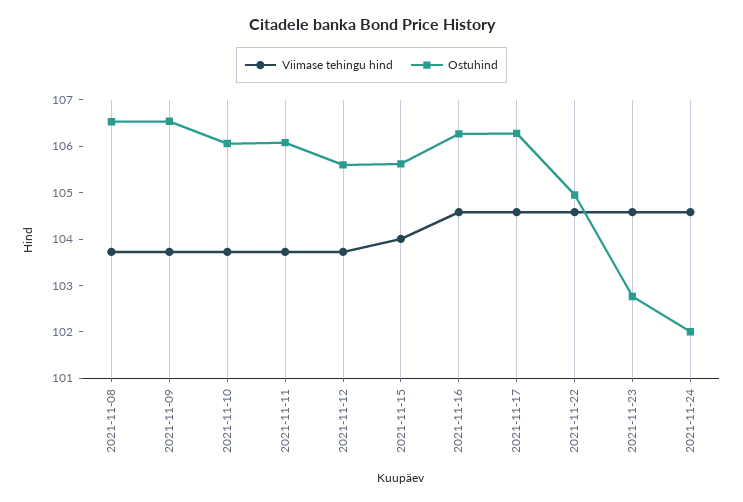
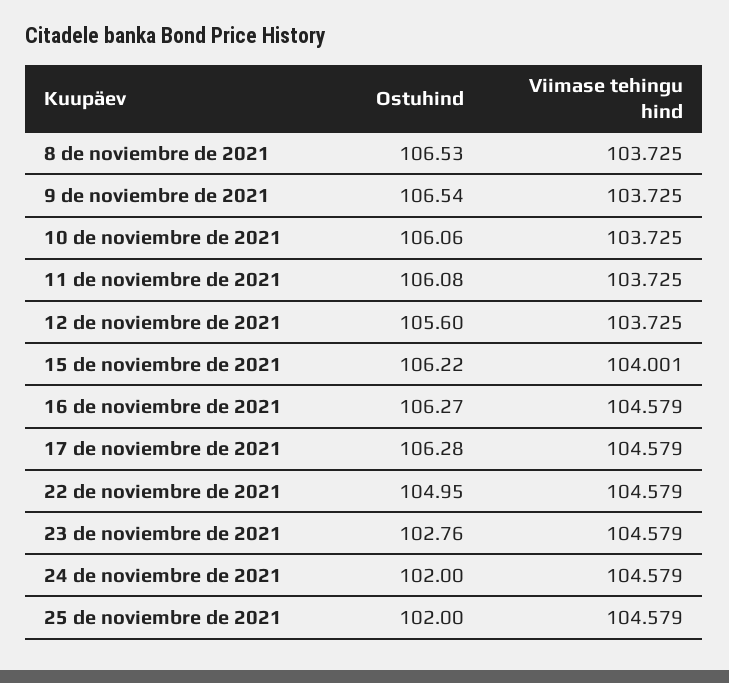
  {
    "Viimase tehingu hind": {
      "2021-11-08": 103.725,
      "2021-11-09": 103.725,
      "2021-11-10": 103.725,
      "2021-11-11": 103.725,
      "2021-11-12": 103.725,
      "2021-11-15": 104.001,
      "2021-11-16": 104.579,
      "2021-11-17": 104.579,
      "2021-11-22": 104.579,
      "2021-11-23": 104.579,
-     "2021-11-24": 104.579
+     "2021-11-24": 104.579,
+     "25 de noviembre de 2021": 104.579
    },
    "Ostuhind": {
      "2021-11-08": 106.53,
      "2021-11-09": 106.54,
      "2021-11-10": 106.06,
      "2021-11-11": 106.08,
      "2021-11-12": 105.6,
-     "2021-11-15": 105.6,
+     "2021-11-15": 106.22,
      "2021-11-16": 106.27,
      "2021-11-17": 106.28,
      "2021-11-22": 104.95,
      "2021-11-23": 102.76,
-     "2021-11-24": 102
+     "2021-11-24": 102,
+     "25 de noviembre de 2021": 102
    }
  }

